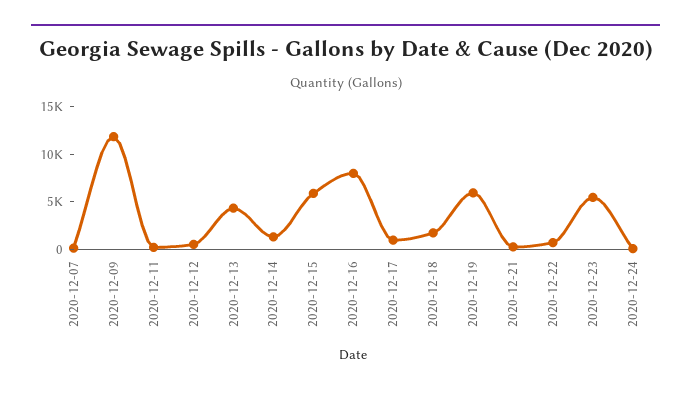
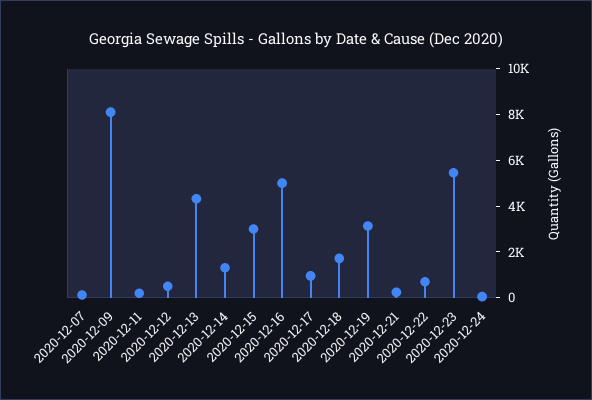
  {
    "2020-12-07": 0,
-   "2020-12-09": 12000,
+   "2020-12-09": 8000,
    "2020-12-11": 0,
    "2020-12-12": 500,
    "2020-12-13": 4500,
    "2020-12-14": 1500,
-   "2020-12-15": 6000,
+   "2020-12-15": 3000,
-   "2020-12-16": 8000,
+   "2020-12-16": 5000,
    "2020-12-17": 1000,
    "2020-12-18": 1500,
-   "2020-12-19": 6000,
+   "2020-12-19": 3000,
    "2020-12-21": 0,
    "2020-12-22": 500,
    "2020-12-23": 5500,
    "2020-12-24": 0
  }

